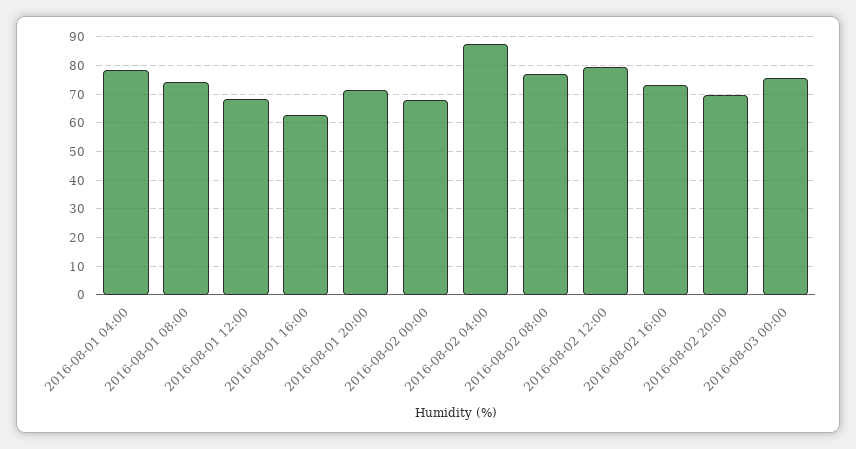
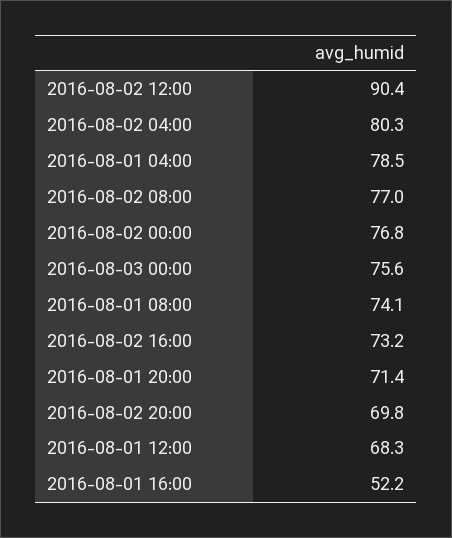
  {
    "2016-08-01 04:00": 78.5,
    "2016-08-01 08:00": 74.1,
    "2016-08-01 12:00": 68.3,
-   "2016-08-01 16:00": 62.5,
+   "2016-08-01 16:00": 52.2,
    "2016-08-01 20:00": 71.4,
-   "2016-08-02 00:00": 67.5,
+   "2016-08-02 00:00": 76.8,
-   "2016-08-02 04:00": 87.5,
+   "2016-08-02 04:00": 80.3,
    "2016-08-02 08:00": 77,
-   "2016-08-02 12:00": 80,
+   "2016-08-02 12:00": 90.4,
    "2016-08-02 16:00": 73.2,
    "2016-08-02 20:00": 69.8,
    "2016-08-03 00:00": 75.6
  }

